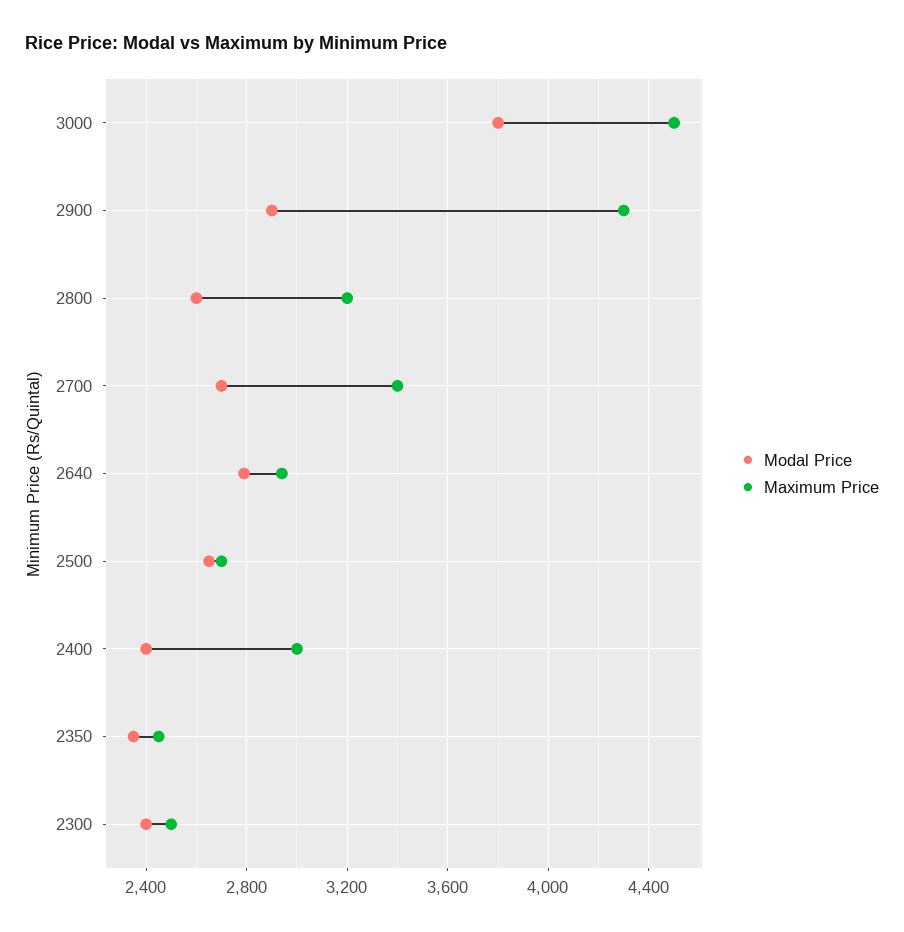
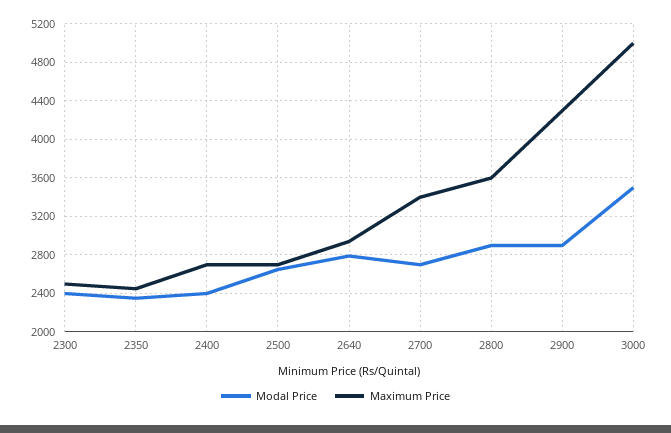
  {
    "Modal Price": {
-     "3000": 3800,
+     "3000": 3500,
      "2900": 2900,
-     "2800": 2600,
+     "2800": 2900,
      "2700": 2700,
      "2640": 2800,
      "2500": 2650,
      "2400": 2400,
      "2350": 2350,
      "2300": 2400
    },
    "Maximum Price": {
-     "3000": 4500,
+     "3000": 5000,
      "2900": 4300,
-     "2800": 3200,
+     "2800": 3600,
      "2700": 3400,
      "2640": 2950,
      "2500": 2700,
-     "2400": 3000,
+     "2400": 2700,
      "2350": 2450,
      "2300": 2500
    }
  }

